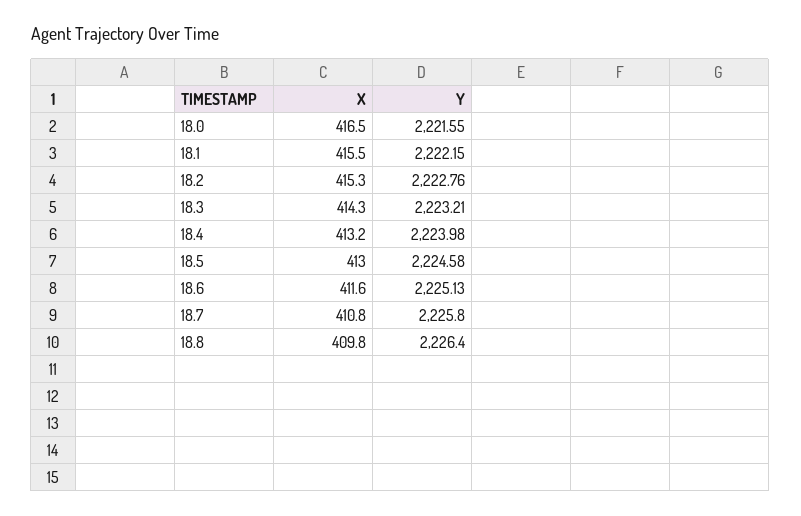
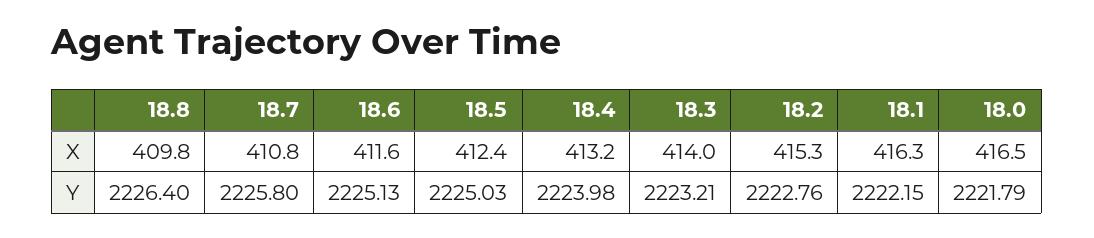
  {
    "X": {
      "18.0": 416.5,
-     "18.1": 415.5,
+     "18.1": 416.3,
      "18.2": 415.3,
-     "18.3": 414.3,
+     "18.3": 414,
      "18.4": 413.2,
-     "18.5": 413,
+     "18.5": 412.4,
      "18.6": 411.6,
      "18.7": 410.8,
      "18.8": 409.8
    },
    "Y": {
-     "18.0": 2221.55,
+     "18.0": 2221.79,
      "18.1": 2222.15,
      "18.2": 2222.76,
      "18.3": 2223.21,
      "18.4": 2223.98,
-     "18.5": 2224.58,
+     "18.5": 2225.03,
      "18.6": 2225.13,
      "18.7": 2225.8,
      "18.8": 2226.4
    }
  }

